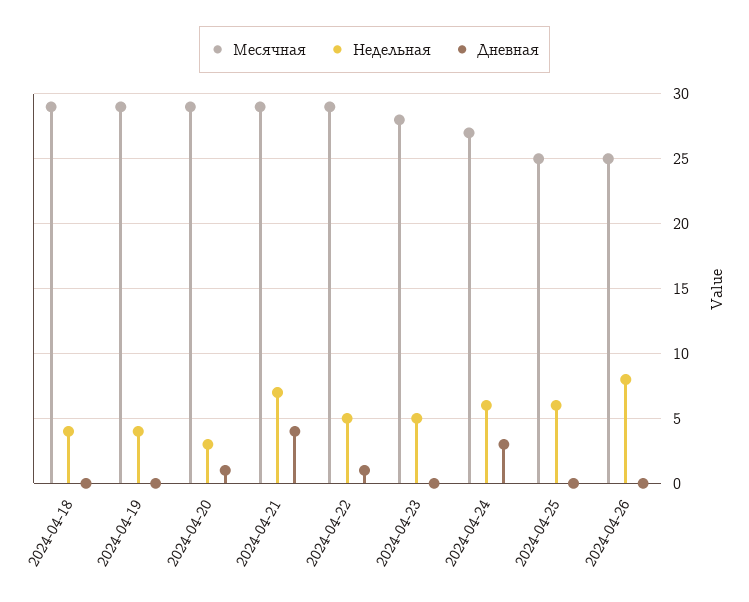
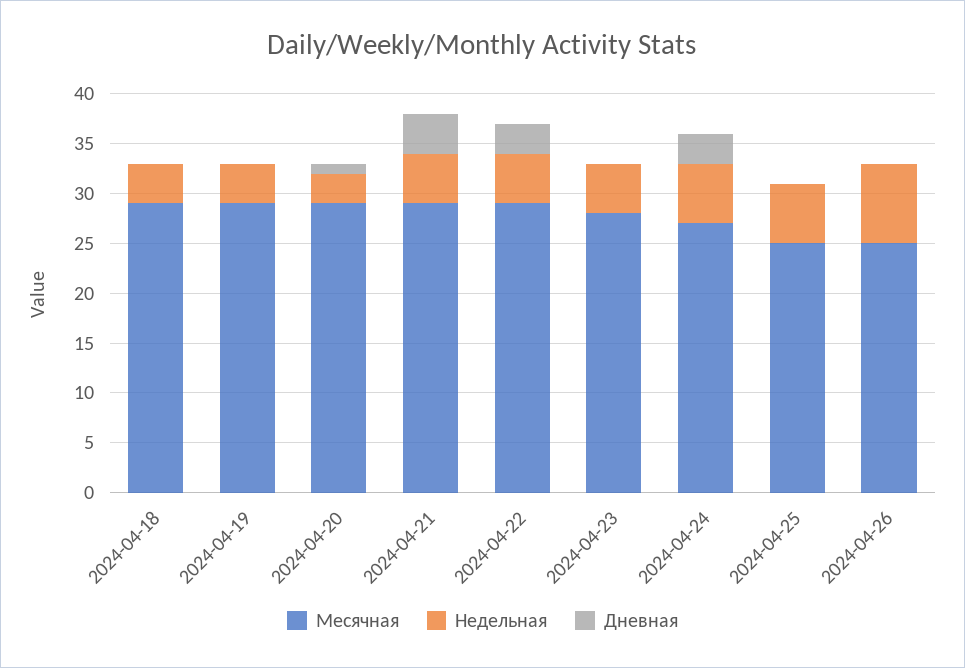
  {
    "Месячная": {
      "2024-04-18": 29,
      "2024-04-19": 29,
      "2024-04-20": 29,
      "2024-04-21": 29,
      "2024-04-22": 29,
      "2024-04-23": 28,
      "2024-04-24": 27,
      "2024-04-25": 25,
      "2024-04-26": 25
    },
    "Недельная": {
      "2024-04-18": 4,
      "2024-04-19": 4,
      "2024-04-20": 3,
-     "2024-04-21": 7,
+     "2024-04-21": 5,
      "2024-04-22": 5,
      "2024-04-23": 5,
      "2024-04-24": 6,
      "2024-04-25": 6,
      "2024-04-26": 8
    },
    "Дневная": {
      "2024-04-18": 0,
      "2024-04-19": 0,
      "2024-04-20": 1,
      "2024-04-21": 4,
-     "2024-04-22": 1,
+     "2024-04-22": 3,
      "2024-04-23": 0,
      "2024-04-24": 3,
      "2024-04-25": 0,
      "2024-04-26": 0
    }
  }

